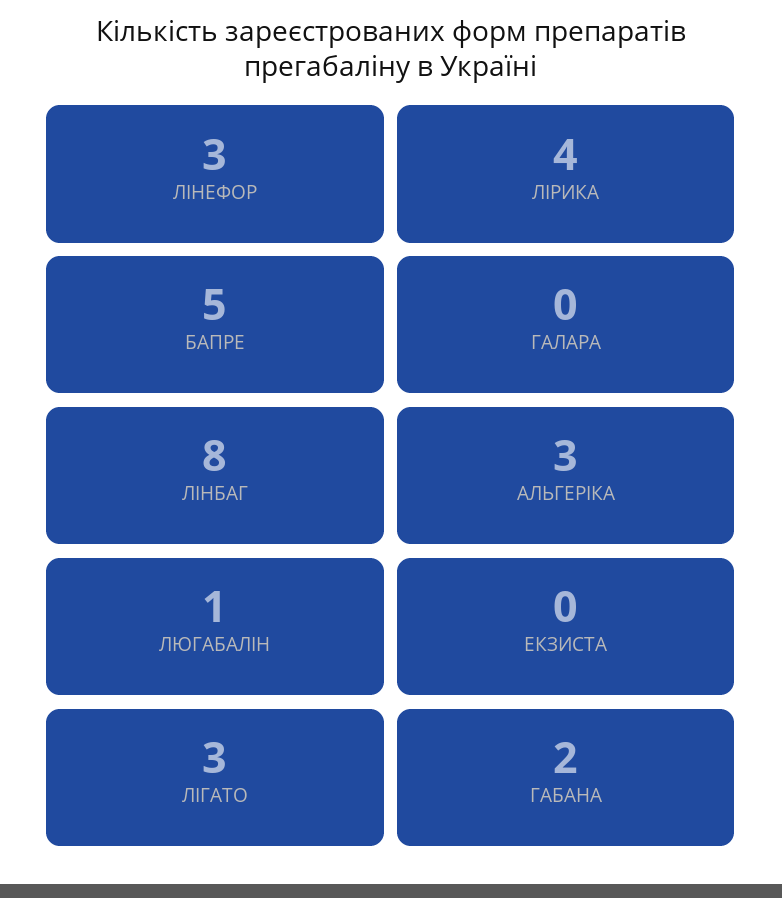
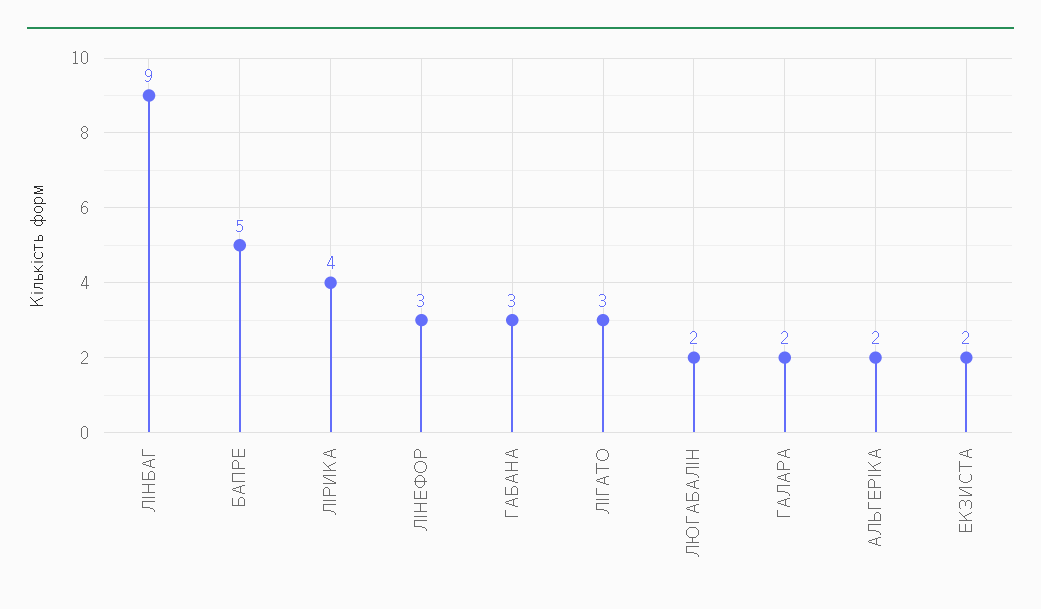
  {
    "ЛІНЕФОР": 3,
    "ЛІРИКА": 4,
    "БАПРЕ": 5,
-   "ГАЛАРА": 0,
+   "ГАЛАРА": 2,
-   "ЛІНБАГ": 8,
+   "ЛІНБАГ": 9,
-   "АЛЬГЕРІКА": 3,
+   "АЛЬГЕРІКА": 2,
-   "ЛЮГАБАЛІН": 1,
+   "ЛЮГАБАЛІН": 2,
-   "ЕКЗИСТА": 0,
+   "ЕКЗИСТА": 2,
    "ЛІГАТО": 3,
-   "ГАБАНА": 2
+   "ГАБАНА": 3
  }

